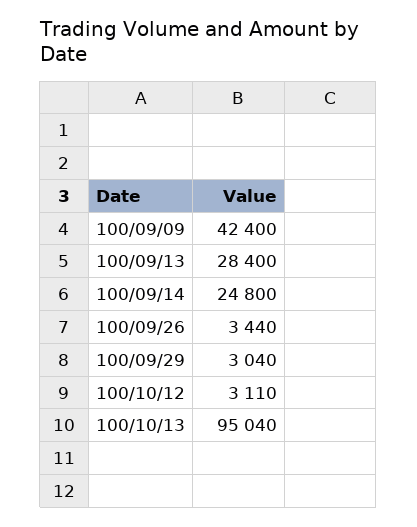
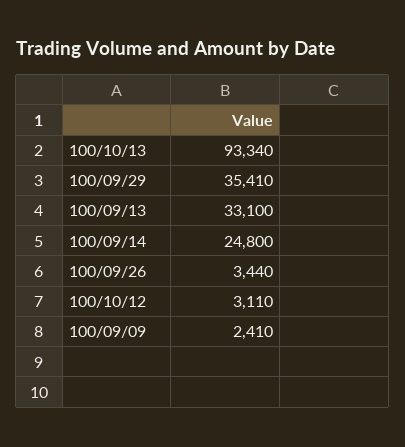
  {
-   "100/09/09": 42400,
+   "100/09/09": 2410,
-   "100/09/13": 28400,
+   "100/09/13": 33100,
    "100/09/14": 24800,
    "100/09/26": 3440,
-   "100/09/29": 3040,
+   "100/09/29": 35410,
    "100/10/12": 3110,
-   "100/10/13": 95040
+   "100/10/13": 93340
  }

